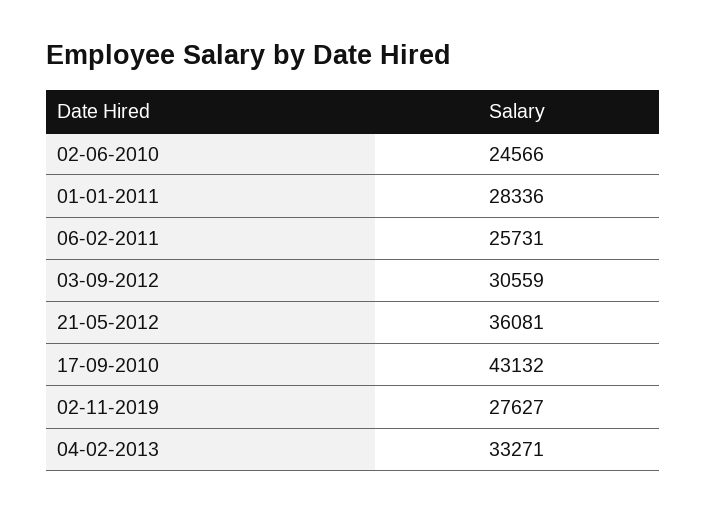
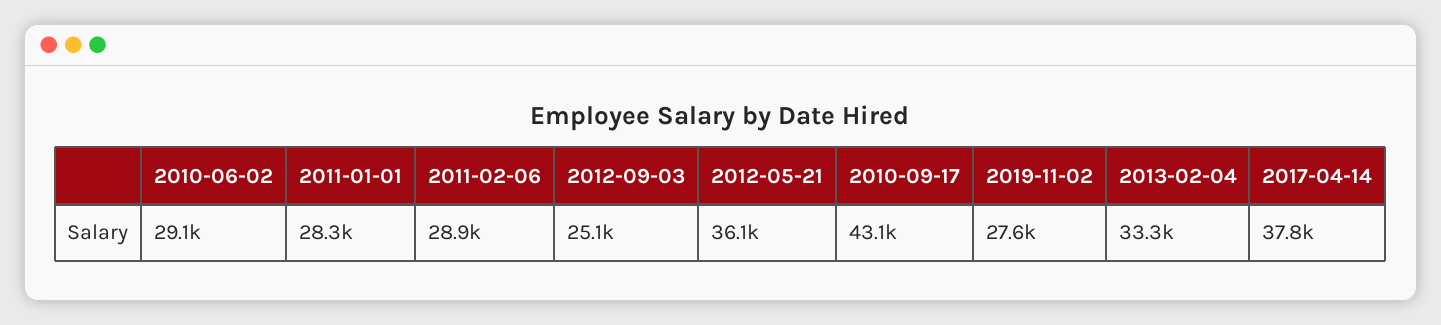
  {
-   "02-06-2010": 24566,
+   "02-06-2010": 29100,
    "01-01-2011": 28336,
-   "06-02-2011": 25731,
+   "06-02-2011": 28900,
-   "03-09-2012": 30559,
+   "03-09-2012": 25100,
    "21-05-2012": 36081,
    "17-09-2010": 43132,
    "02-11-2019": 27627,
-   "04-02-2013": 33271
+   "04-02-2013": 33271,
+   "2017-04-14": 37800
  }

